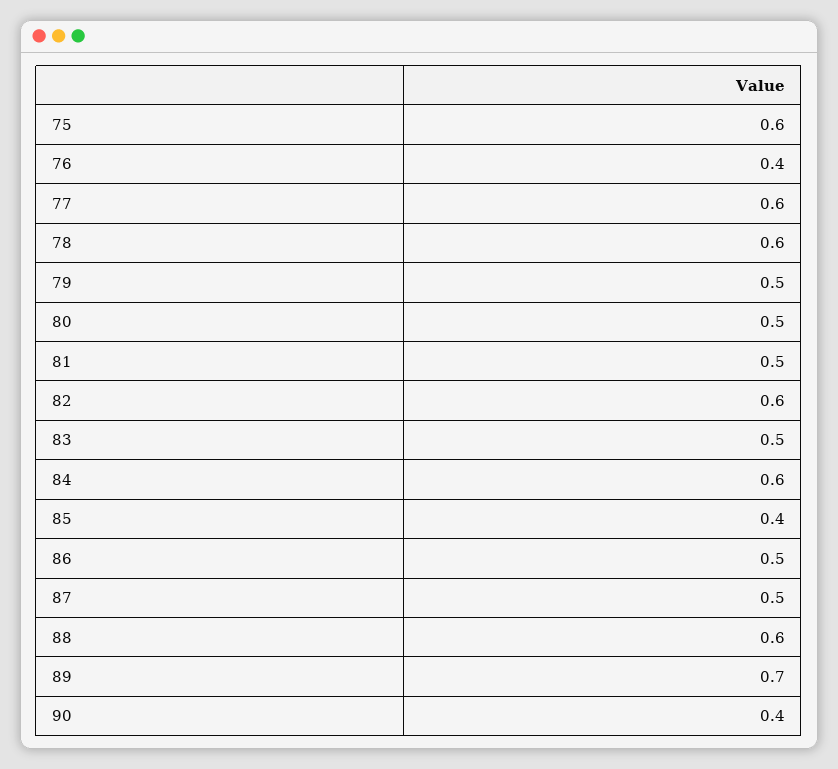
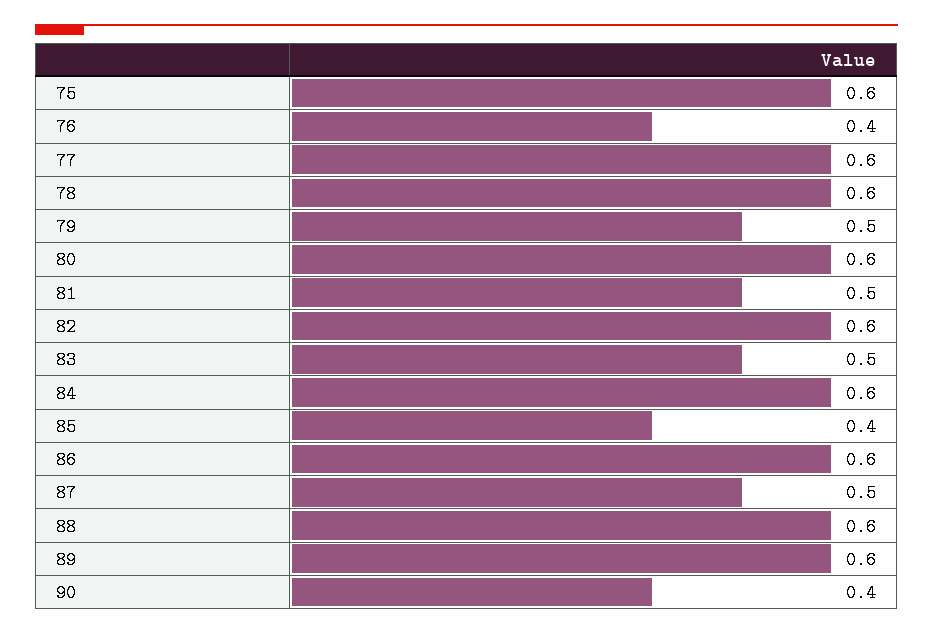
  {
    "75": 0.6,
    "76": 0.4,
    "77": 0.6,
    "78": 0.6,
    "79": 0.5,
-   "80": 0.5,
+   "80": 0.6,
    "81": 0.5,
    "82": 0.6,
    "83": 0.5,
    "84": 0.6,
    "85": 0.4,
-   "86": 0.5,
+   "86": 0.6,
    "87": 0.5,
    "88": 0.6,
-   "89": 0.7,
+   "89": 0.6,
    "90": 0.4
  }

